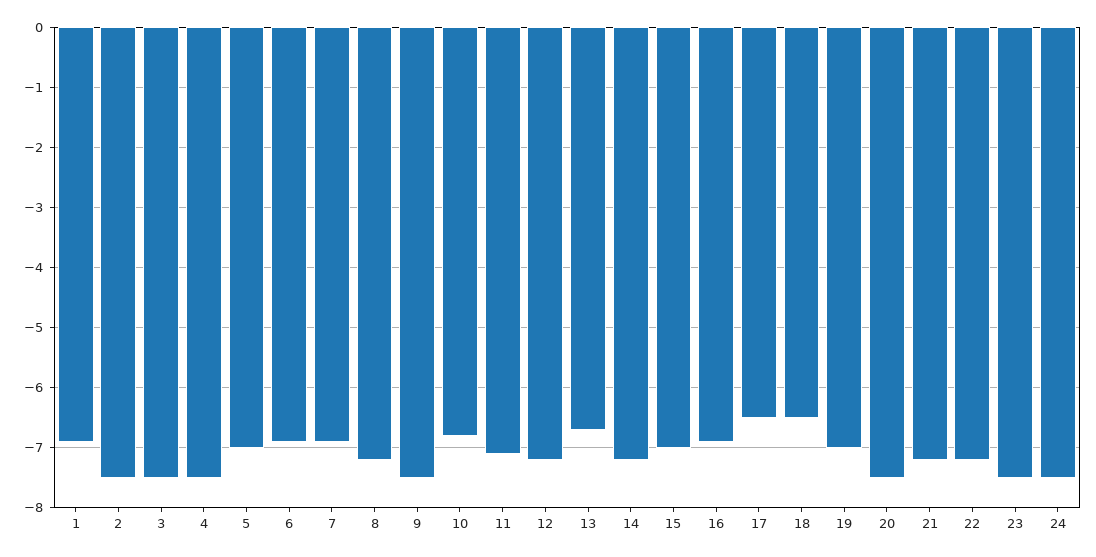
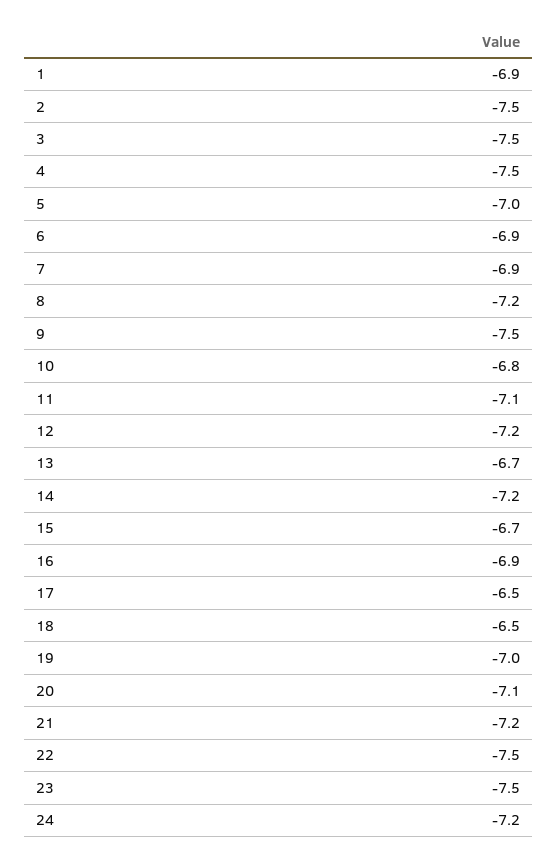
  {
    "1": -6.9,
    "2": -7.5,
    "3": -7.5,
    "4": -7.5,
    "5": -7,
    "6": -6.9,
    "7": -6.9,
    "8": -7.2,
    "9": -7.5,
    "10": -6.8,
    "11": -7.1,
    "12": -7.2,
    "13": -6.7,
    "14": -7.2,
-   "15": -7,
+   "15": -6.7,
    "16": -6.9,
    "17": -6.5,
    "18": -6.5,
    "19": -7,
-   "20": -7.5,
+   "20": -7.1,
    "21": -7.2,
-   "22": -7.2,
+   "22": -7.5,
    "23": -7.5,
-   "24": -7.5
+   "24": -7.2
  }

